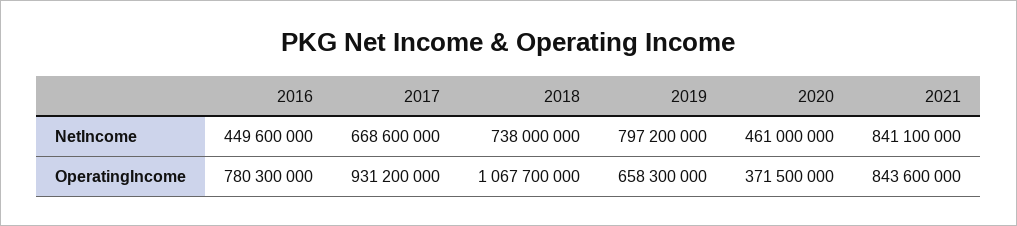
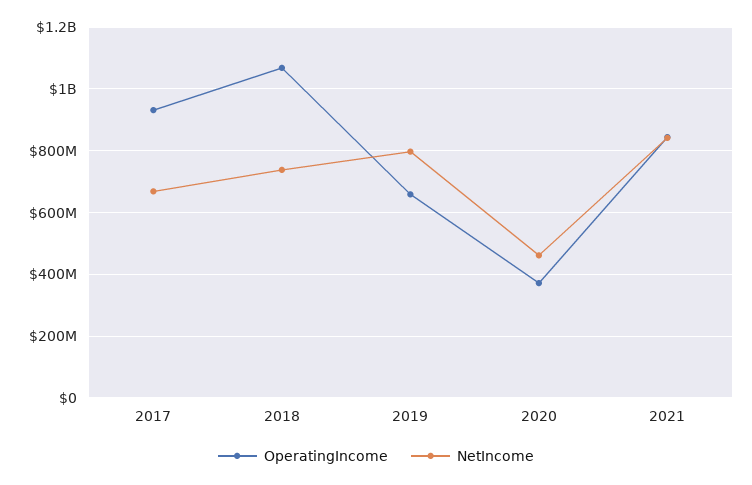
  {
    "NetIncome": {
-     "2016": 449600000,
      "2017": 668600000,
      "2018": 738000000,
      "2019": 797200000,
      "2020": 461000000,
      "2021": 841100000
    },
    "OperatingIncome": {
-     "2016": 780300000,
      "2017": 931200000,
      "2018": 1067700000,
      "2019": 658300000,
      "2020": 371500000,
      "2021": 843600000
    }
  }

